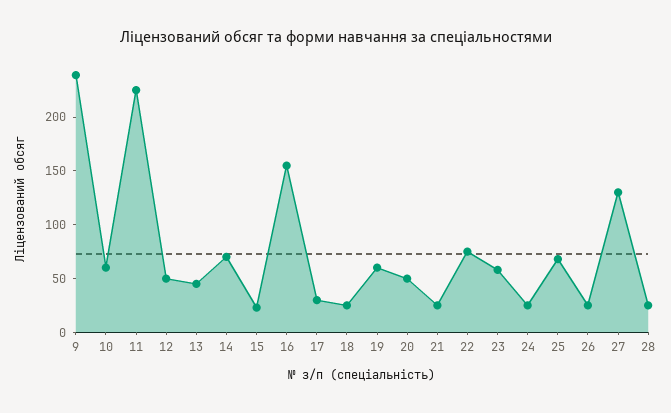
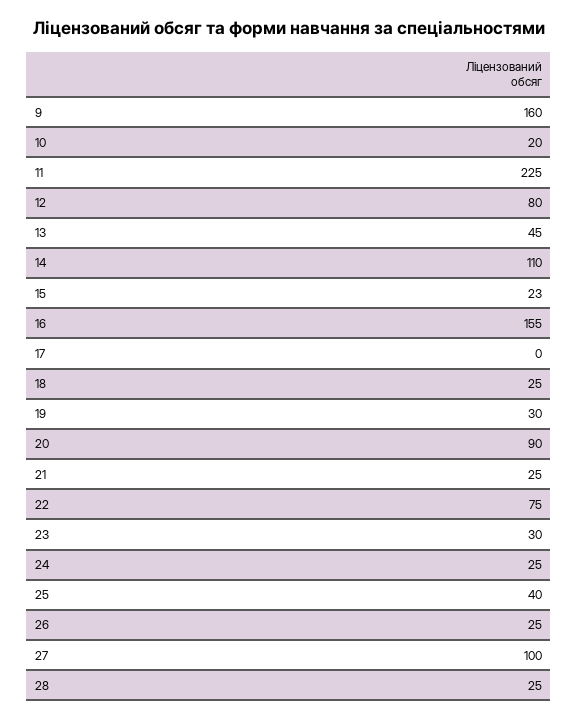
  {
-   "9": 240,
+   "9": 160,
-   "10": 60,
+   "10": 20,
    "11": 225,
-   "12": 50,
+   "12": 80,
    "13": 45,
-   "14": 70,
+   "14": 110,
    "15": 23,
    "16": 155,
-   "17": 30,
+   "17": 0,
    "18": 25,
-   "19": 60,
+   "19": 30,
-   "20": 50,
+   "20": 90,
    "21": 25,
    "22": 75,
-   "23": 60,
+   "23": 30,
    "24": 25,
-   "25": 70,
+   "25": 40,
    "26": 25,
-   "27": 130,
+   "27": 100,
    "28": 25
  }

